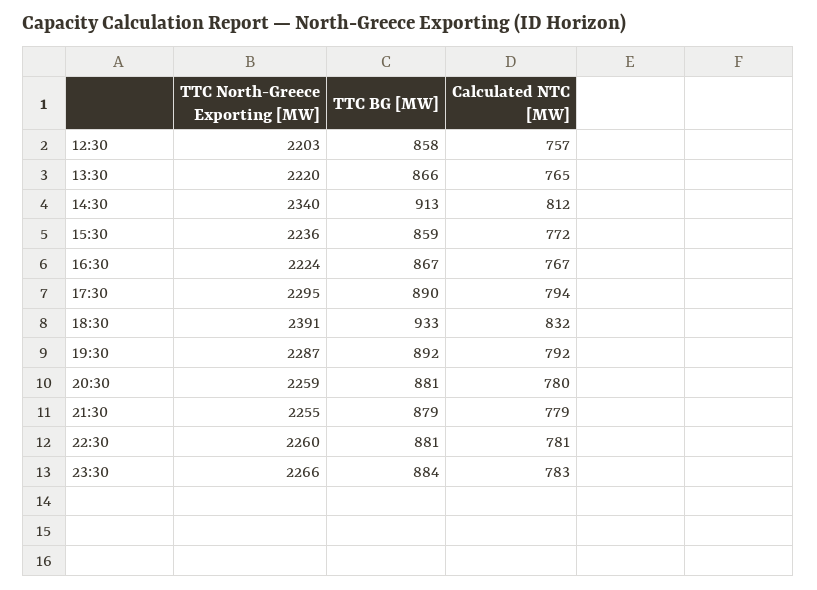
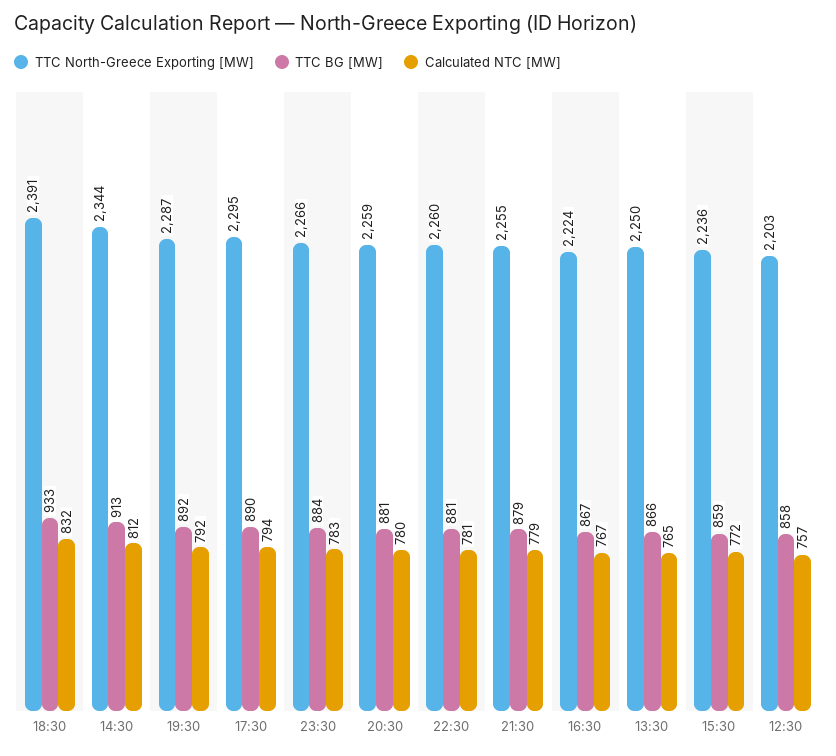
  {
    "TTC North-Greece Exporting [MW]": {
      "12:30": 2203,
-     "13:30": 2220,
+     "13:30": 2250,
-     "14:30": 2340,
+     "14:30": 2344,
      "15:30": 2236,
      "16:30": 2224,
      "17:30": 2295,
      "18:30": 2391,
      "19:30": 2287,
      "20:30": 2259,
      "21:30": 2255,
      "22:30": 2260,
      "23:30": 2266
    },
    "TTC BG [MW]": {
      "12:30": 858,
      "13:30": 866,
      "14:30": 913,
      "15:30": 859,
      "16:30": 867,
      "17:30": 890,
      "18:30": 933,
      "19:30": 892,
      "20:30": 881,
      "21:30": 879,
      "22:30": 881,
      "23:30": 884
    },
    "Calculated NTC [MW]": {
      "12:30": 757,
      "13:30": 765,
      "14:30": 812,
      "15:30": 772,
      "16:30": 767,
      "17:30": 794,
      "18:30": 832,
      "19:30": 792,
      "20:30": 780,
      "21:30": 779,
      "22:30": 781,
      "23:30": 783
    }
  }

